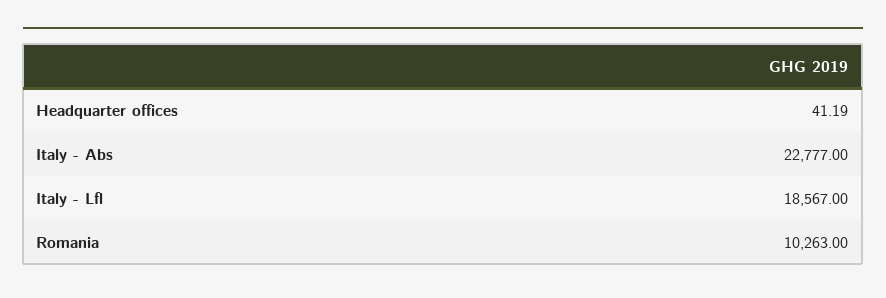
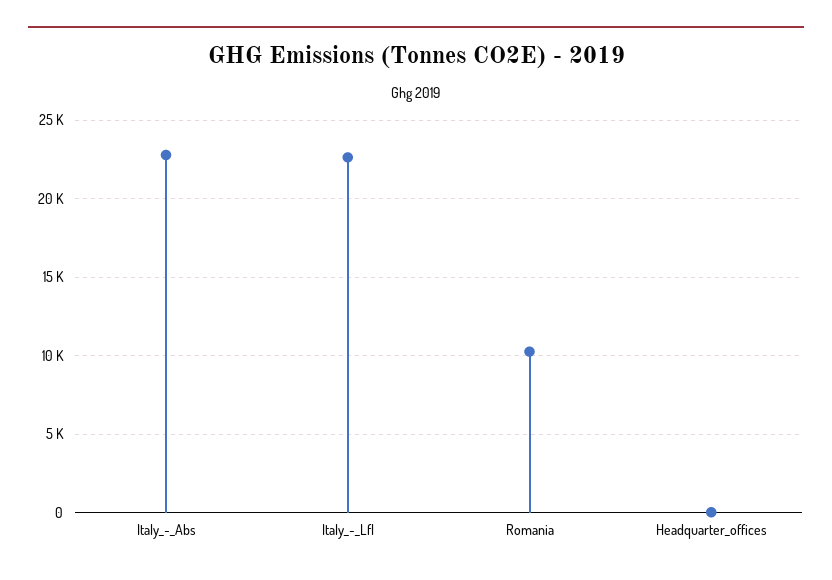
  {
    "Headquarter offices": 41.19,
    "Italy - Abs": 22777,
-   "Italy - Lfl": 18567,
+   "Italy - Lfl": 22500,
    "Romania": 10263
  }

